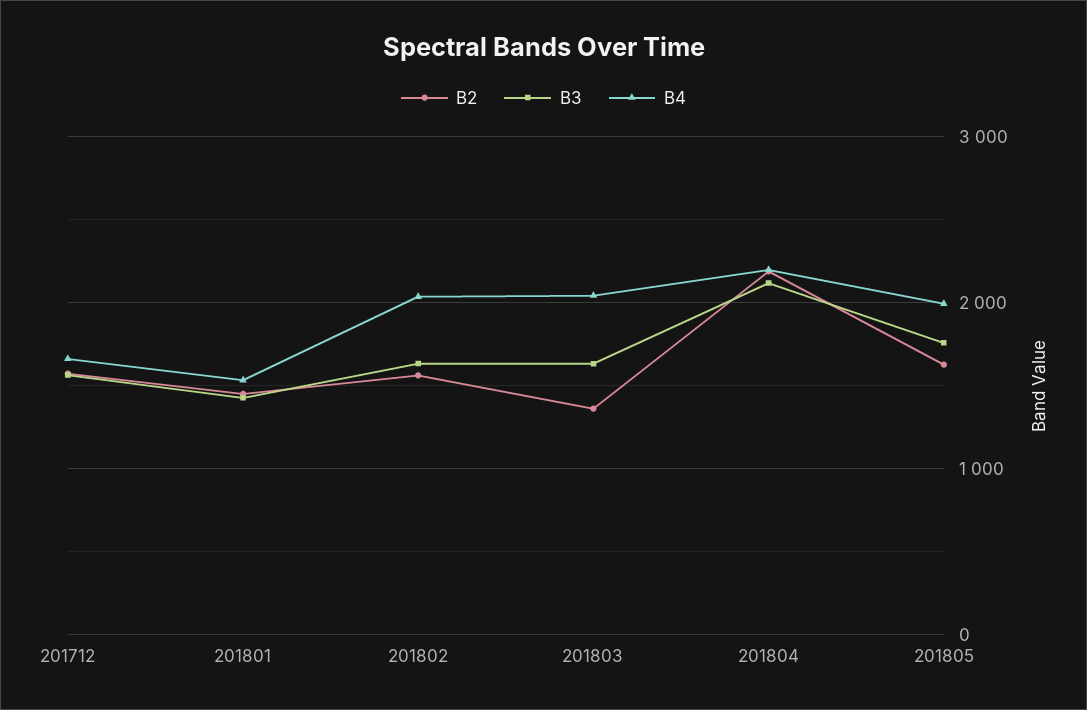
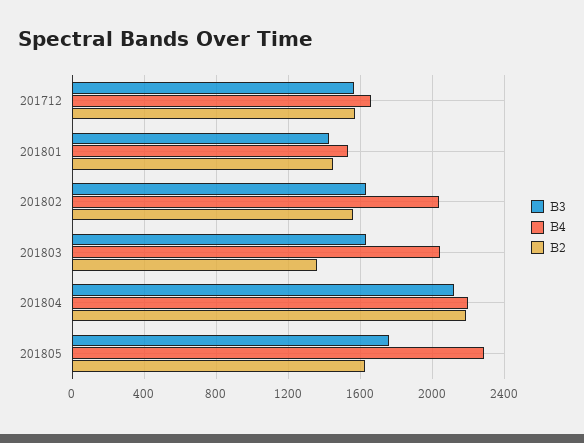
  {
    "B2": {
      "201712": 1550,
      "201801": 1450,
      "201802": 1550,
      "201803": 1350,
      "201804": 2200,
      "201805": 1650
    },
    "B3": {
      "201712": 1550,
      "201801": 1450,
      "201802": 1650,
      "201803": 1650,
      "201804": 2100,
      "201805": 1750
    },
    "B4": {
      "201712": 1650,
      "201801": 1550,
      "201802": 2050,
      "201803": 2050,
      "201804": 2200,
-     "201805": 2000
+     "201805": 2300
    }
  }

